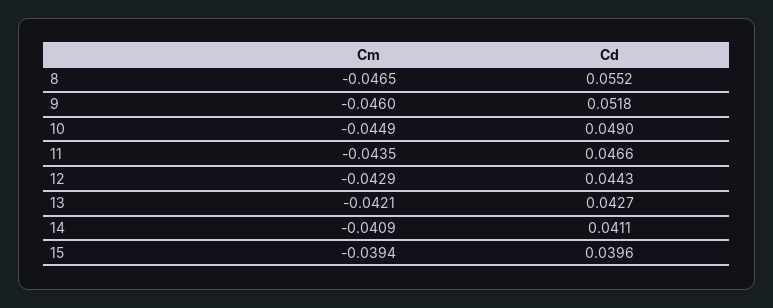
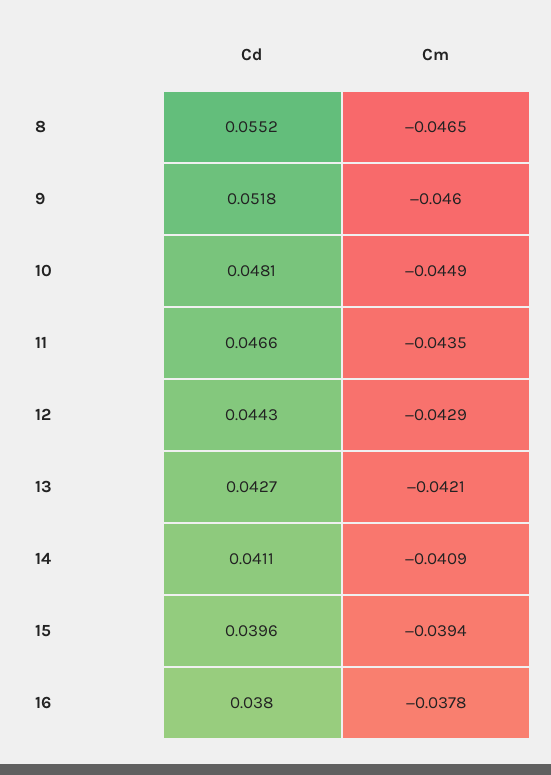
  {
    "Cm": {
      "8": -0.0465,
      "9": -0.046,
      "10": -0.0449,
      "11": -0.0435,
      "12": -0.0429,
      "13": -0.0421,
      "14": -0.0409,
-     "15": -0.0394
+     "15": -0.0394,
+     "16": -0.0378
    },
    "Cd": {
      "8": 0.0552,
      "9": 0.0518,
-     "10": 0.049,
+     "10": 0.0481,
      "11": 0.0466,
      "12": 0.0443,
      "13": 0.0427,
      "14": 0.0411,
-     "15": 0.0396
+     "15": 0.0396,
+     "16": 0.038
    }
  }

